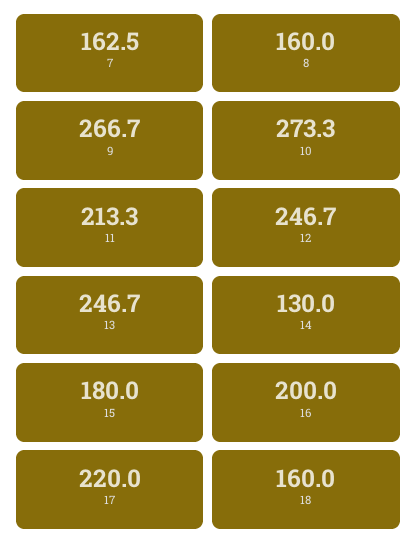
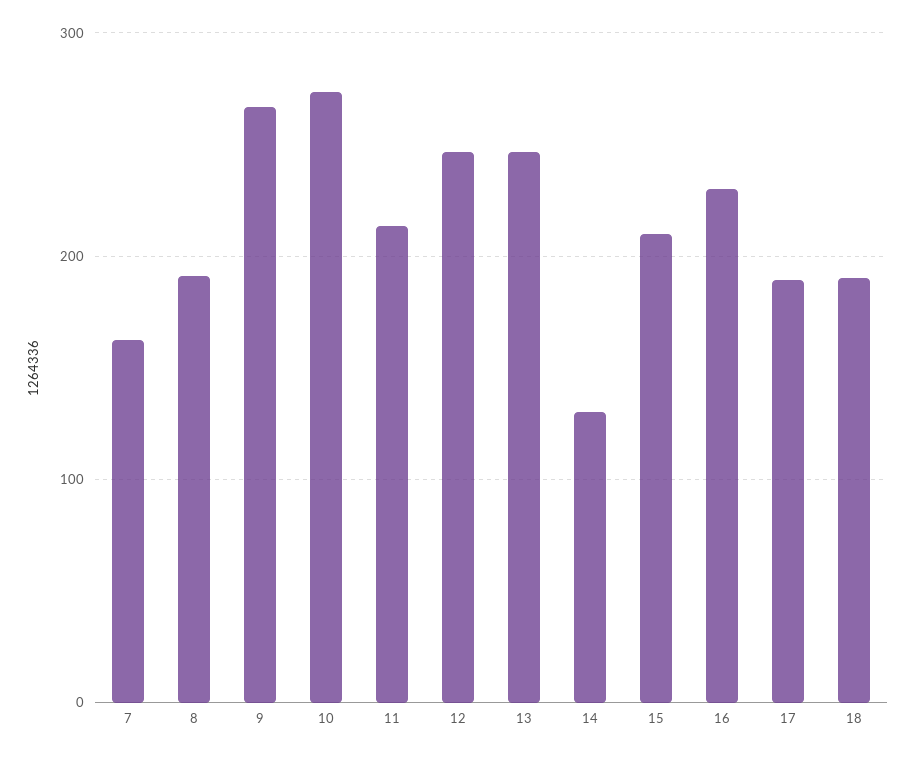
  {
    "7": 162.5,
-   "8": 160,
+   "8": 190,
    "9": 266.7,
    "10": 273.3,
    "11": 213.3,
    "12": 246.7,
    "13": 246.7,
    "14": 130,
-   "15": 180,
+   "15": 210,
-   "16": 200,
+   "16": 230,
-   "17": 220,
+   "17": 190,
-   "18": 160
+   "18": 190
  }

